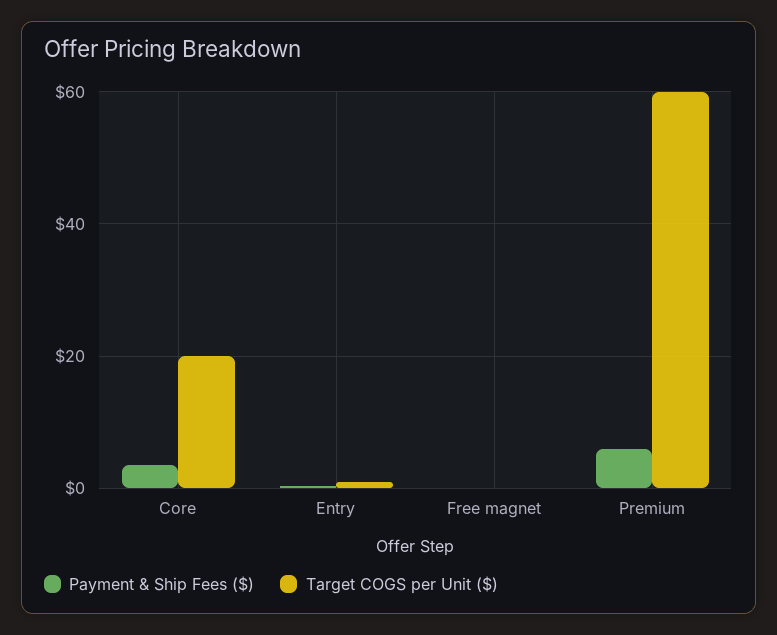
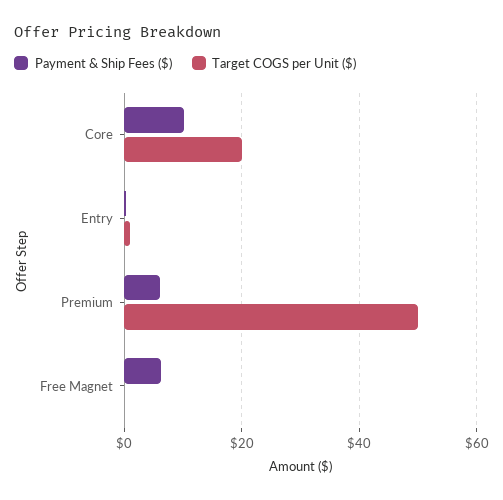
  {
    "Payment & Ship Fees ($)": {
-     "Core": 4,
+     "Core": 10,
      "Entry": 0,
-     "Free magnet": 0,
+     "Free magnet": 6,
      "Premium": 6
    },
    "Target COGS per Unit ($)": {
      "Core": 20,
      "Entry": 2,
      "Free magnet": 0,
-     "Premium": 60
+     "Premium": 50
    }
  }

